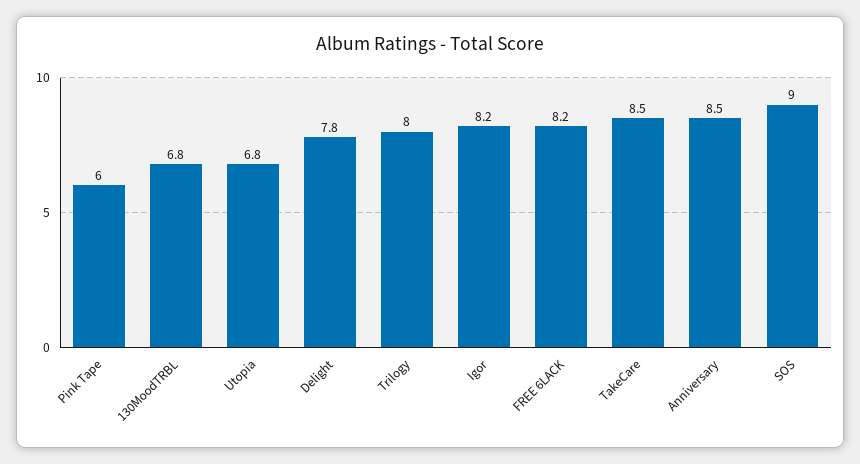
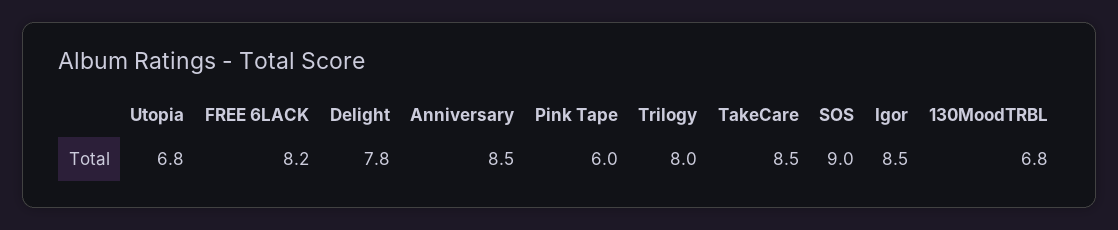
  {
    "Pink Tape": 6,
    "130MoodTRBL": 6.8,
    "Utopia": 6.8,
    "Delight": 7.8,
    "Trilogy": 8,
-   "Igor": 8.2,
+   "Igor": 8.5,
    "FREE 6LACK": 8.2,
    "TakeCare": 8.5,
    "Anniversary": 8.5,
    "SOS": 9
  }

